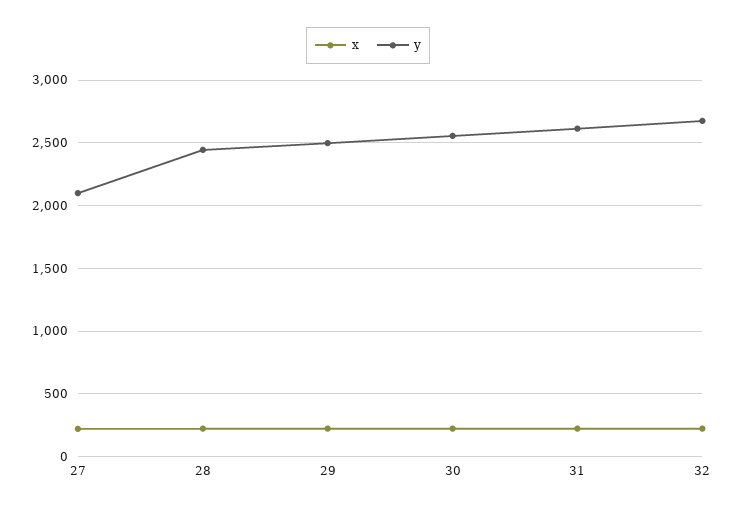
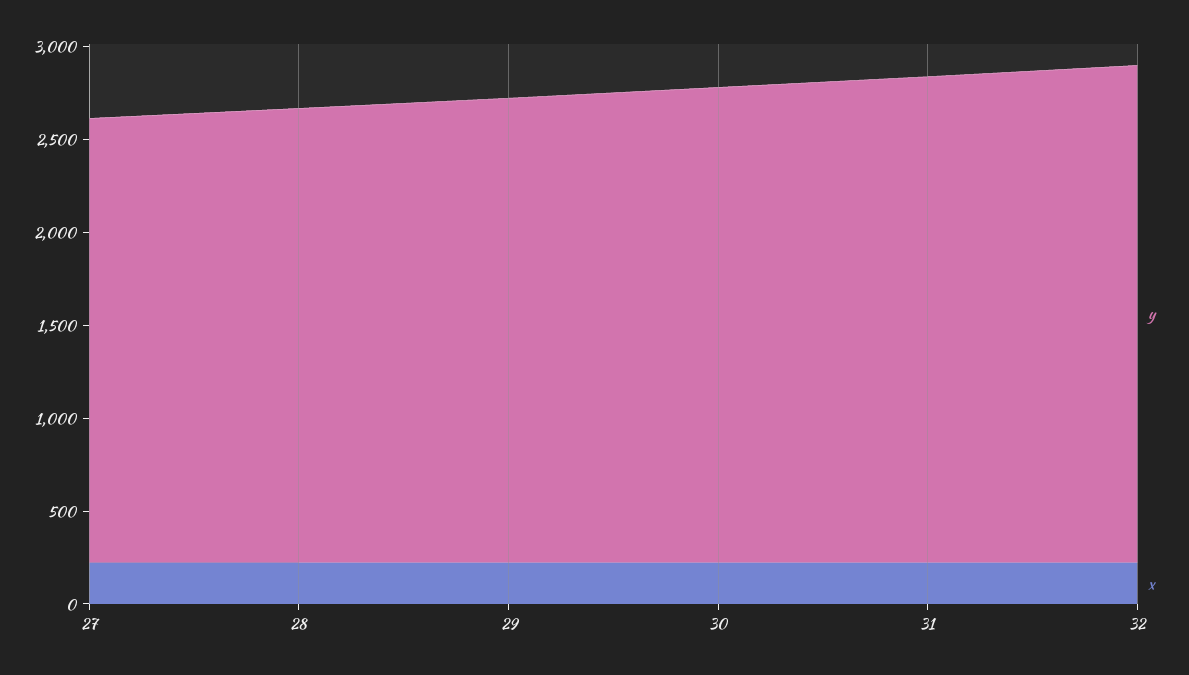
  {
    "x": {
      "27": 200,
      "28": 200,
      "29": 200,
      "30": 200,
      "31": 200,
      "32": 200
    },
    "y": {
-     "27": 2100,
+     "27": 2400,
      "28": 2450,
      "29": 2500,
      "30": 2550,
      "31": 2600,
      "32": 2650
    }
  }

